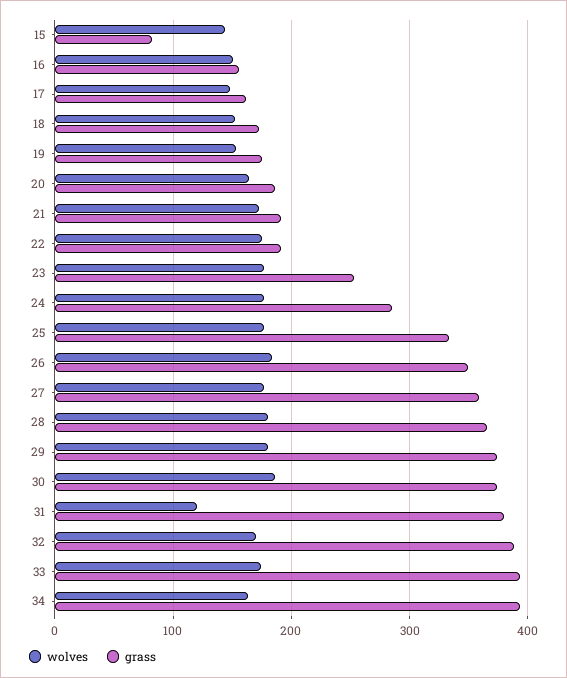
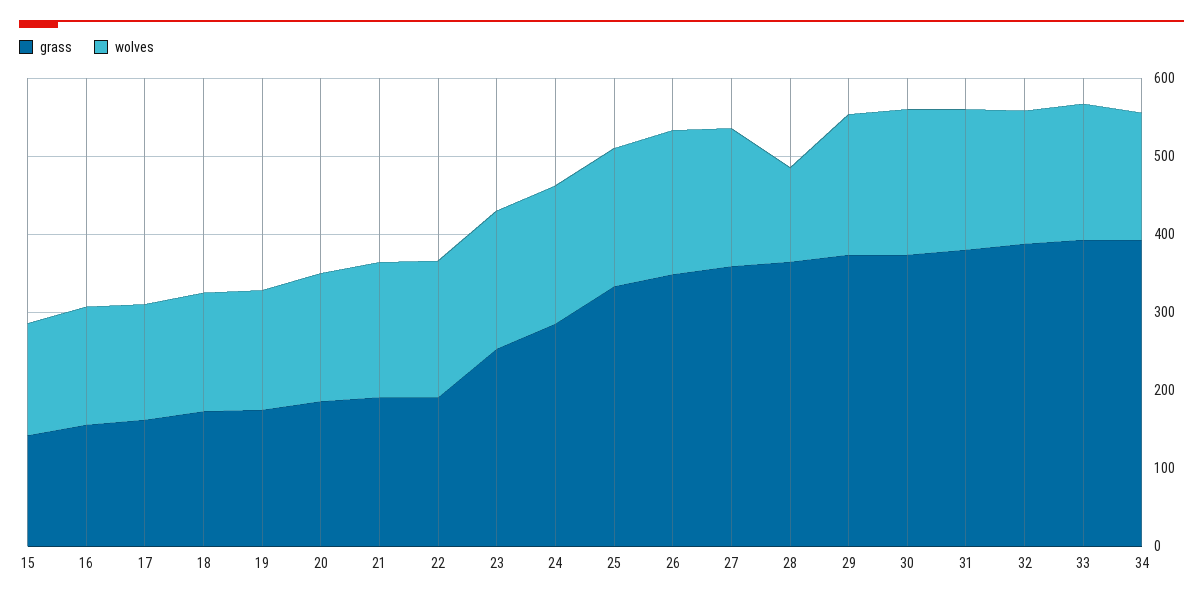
  {
    "wolves": {
      "15": 140,
      "16": 150,
      "17": 150,
      "18": 150,
      "19": 150,
      "20": 160,
      "21": 170,
      "22": 180,
      "23": 180,
      "24": 180,
      "25": 180,
      "26": 180,
      "27": 180,
-     "28": 180,
+     "28": 120,
      "29": 180,
      "30": 190,
-     "31": 120,
+     "31": 180,
      "32": 170,
      "33": 170,
      "34": 160
    },
    "grass": {
-     "15": 80,
+     "15": 140,
      "16": 160,
      "17": 160,
      "18": 170,
      "19": 180,
      "20": 190,
      "21": 190,
      "22": 190,
      "23": 250,
      "24": 290,
      "25": 330,
      "26": 350,
      "27": 360,
      "28": 370,
      "29": 370,
      "30": 370,
      "31": 380,
      "32": 390,
      "33": 390,
      "34": 390
    }
  }

